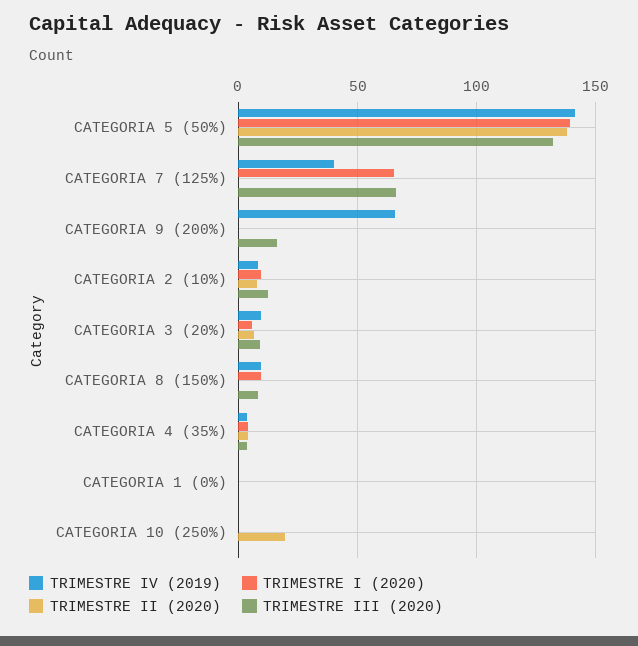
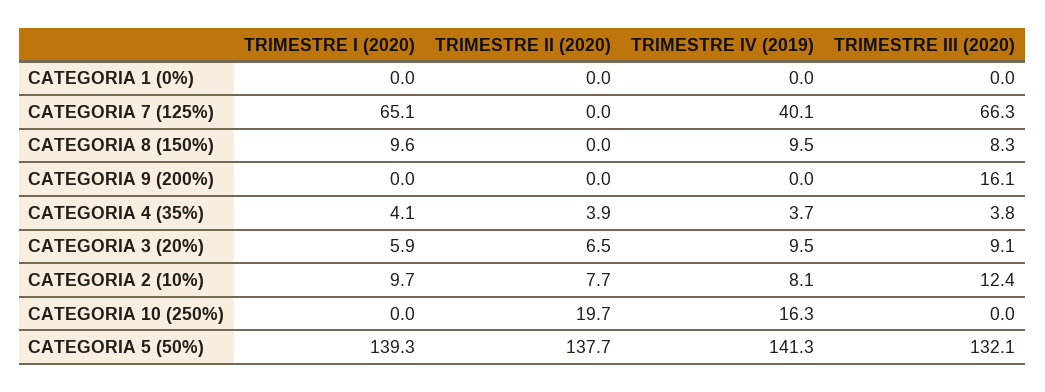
  {
    "TRIMESTRE IV (2019)": {
      "CATEGORIA 5 (50%)": 141.3,
      "CATEGORIA 7 (125%)": 40.1,
-     "CATEGORIA 9 (200%)": 65,
+     "CATEGORIA 9 (200%)": 0,
      "CATEGORIA 2 (10%)": 8.1,
      "CATEGORIA 3 (20%)": 9.5,
      "CATEGORIA 8 (150%)": 9.5,
      "CATEGORIA 4 (35%)": 3.7,
      "CATEGORIA 1 (0%)": 0,
-     "CATEGORIA 10 (250%)": 0
+     "CATEGORIA 10 (250%)": 16.3
    },
    "TRIMESTRE I (2020)": {
      "CATEGORIA 5 (50%)": 139.3,
      "CATEGORIA 7 (125%)": 65.1,
      "CATEGORIA 9 (200%)": 0,
      "CATEGORIA 2 (10%)": 9.7,
      "CATEGORIA 3 (20%)": 5.9,
      "CATEGORIA 8 (150%)": 9.6,
      "CATEGORIA 4 (35%)": 4.1,
      "CATEGORIA 1 (0%)": 0,
      "CATEGORIA 10 (250%)": 0
    },
    "TRIMESTRE II (2020)": {
      "CATEGORIA 5 (50%)": 137.7,
      "CATEGORIA 7 (125%)": 0,
      "CATEGORIA 9 (200%)": 0,
      "CATEGORIA 2 (10%)": 7.7,
      "CATEGORIA 3 (20%)": 6.5,
      "CATEGORIA 8 (150%)": 0,
      "CATEGORIA 4 (35%)": 3.9,
      "CATEGORIA 1 (0%)": 0,
      "CATEGORIA 10 (250%)": 19.7
    },
    "TRIMESTRE III (2020)": {
      "CATEGORIA 5 (50%)": 132.1,
      "CATEGORIA 7 (125%)": 66.3,
      "CATEGORIA 9 (200%)": 16.1,
      "CATEGORIA 2 (10%)": 12.4,
      "CATEGORIA 3 (20%)": 9.1,
      "CATEGORIA 8 (150%)": 8.3,
      "CATEGORIA 4 (35%)": 3.8,
      "CATEGORIA 1 (0%)": 0,
      "CATEGORIA 10 (250%)": 0
    }
  }

